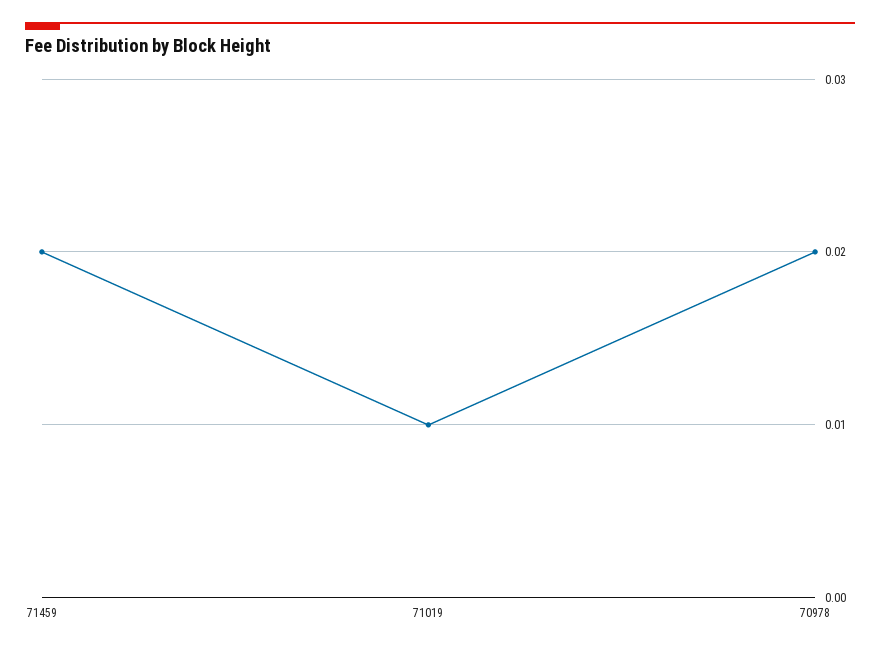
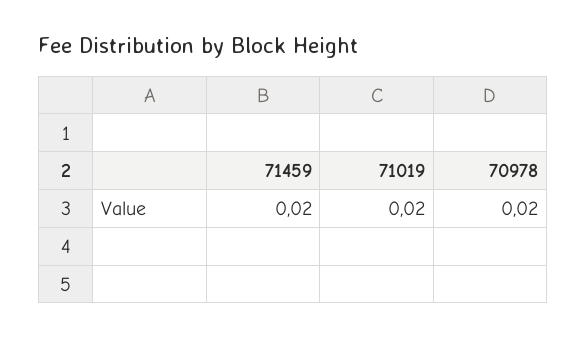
  {
    "71459": 0.02,
-   "71019": 0.01,
+   "71019": 0.02,
    "70978": 0.02
  }

